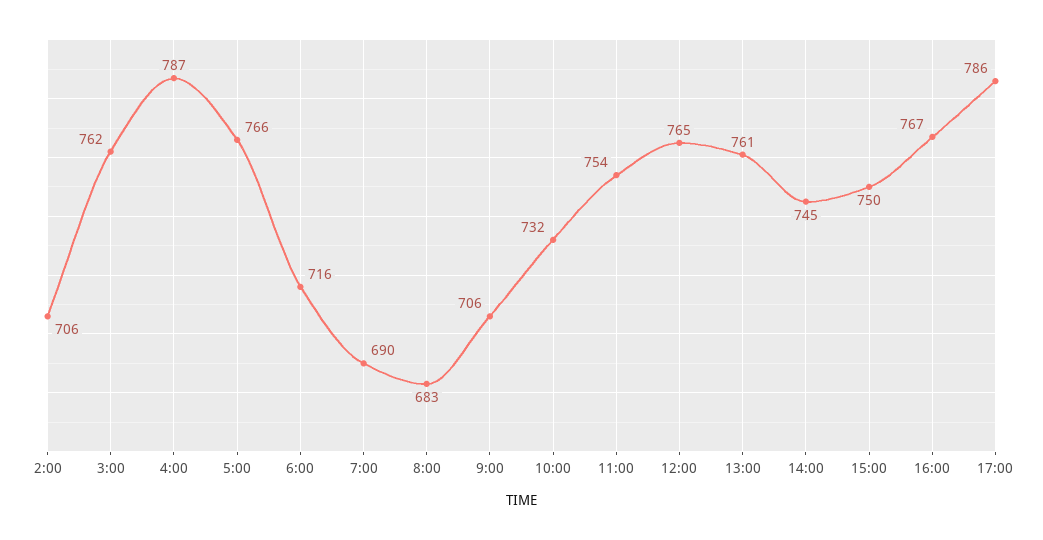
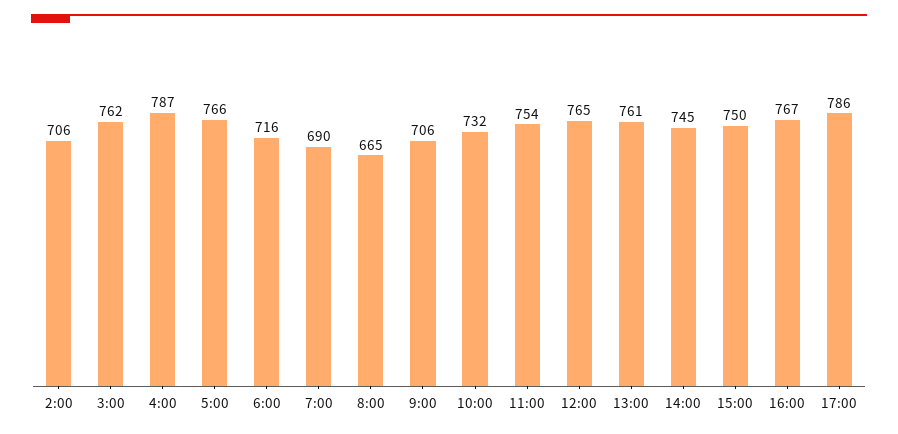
  {
    "2:00": 706,
    "3:00": 762,
    "4:00": 787,
    "5:00": 766,
    "6:00": 716,
    "7:00": 690,
-   "8:00": 683,
+   "8:00": 665,
    "9:00": 706,
    "10:00": 732,
    "11:00": 754,
    "12:00": 765,
    "13:00": 761,
    "14:00": 745,
    "15:00": 750,
    "16:00": 767,
    "17:00": 786
  }

